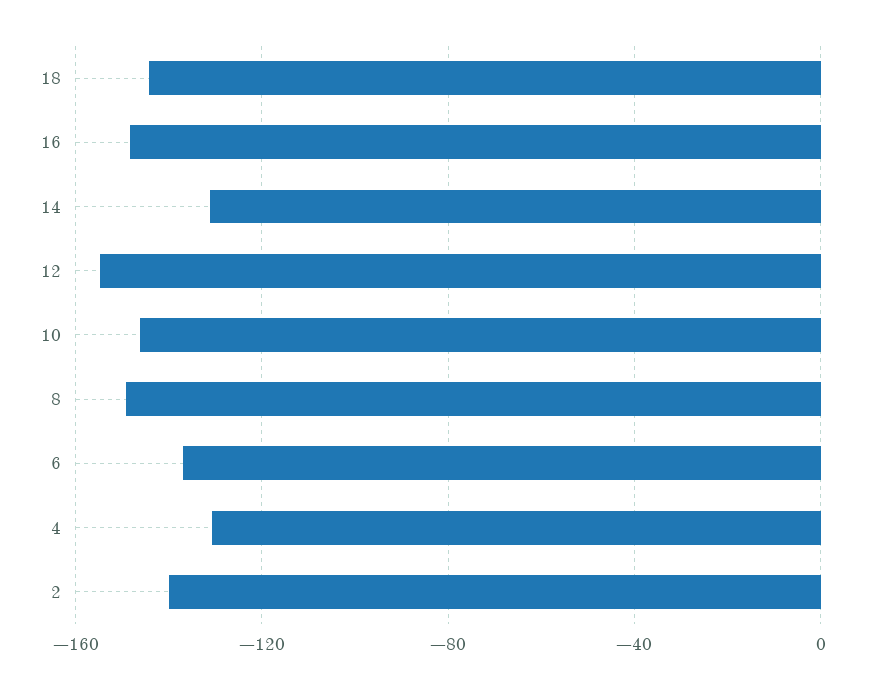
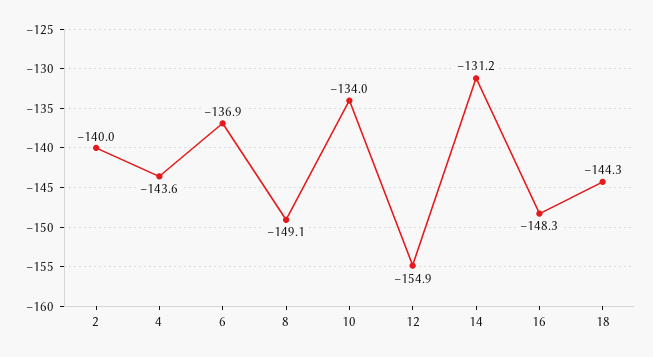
  {
    "18": -144.3,
    "16": -148.3,
    "14": -131.2,
    "12": -154.9,
-   "10": -145,
+   "10": -134,
    "8": -149.1,
    "6": -136.9,
-   "4": -130,
+   "4": -143.6,
    "2": -140
  }

